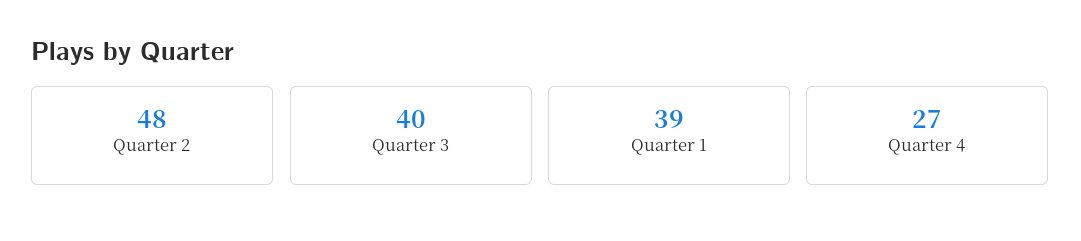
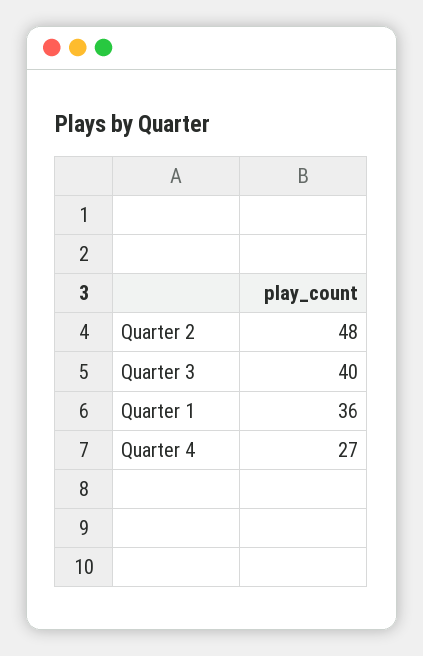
  {
    "Quarter 2": 48,
    "Quarter 3": 40,
-   "Quarter 1": 39,
+   "Quarter 1": 36,
    "Quarter 4": 27
  }

